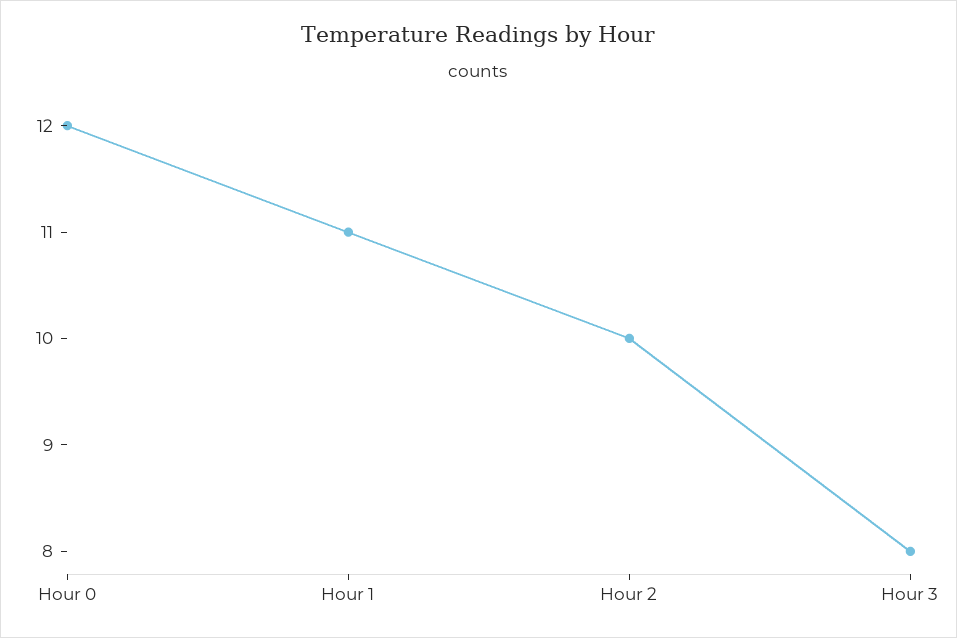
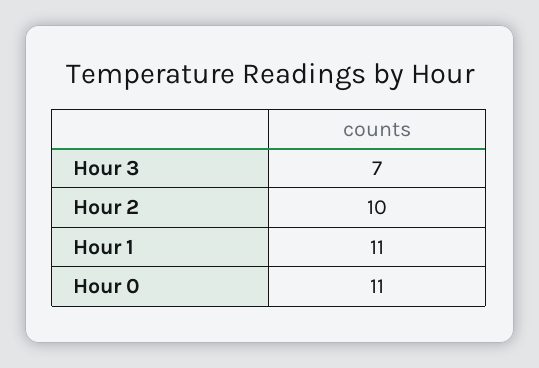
  {
-   "Hour 0": 12,
+   "Hour 0": 11,
    "Hour 1": 11,
    "Hour 2": 10,
-   "Hour 3": 8
+   "Hour 3": 7
  }

